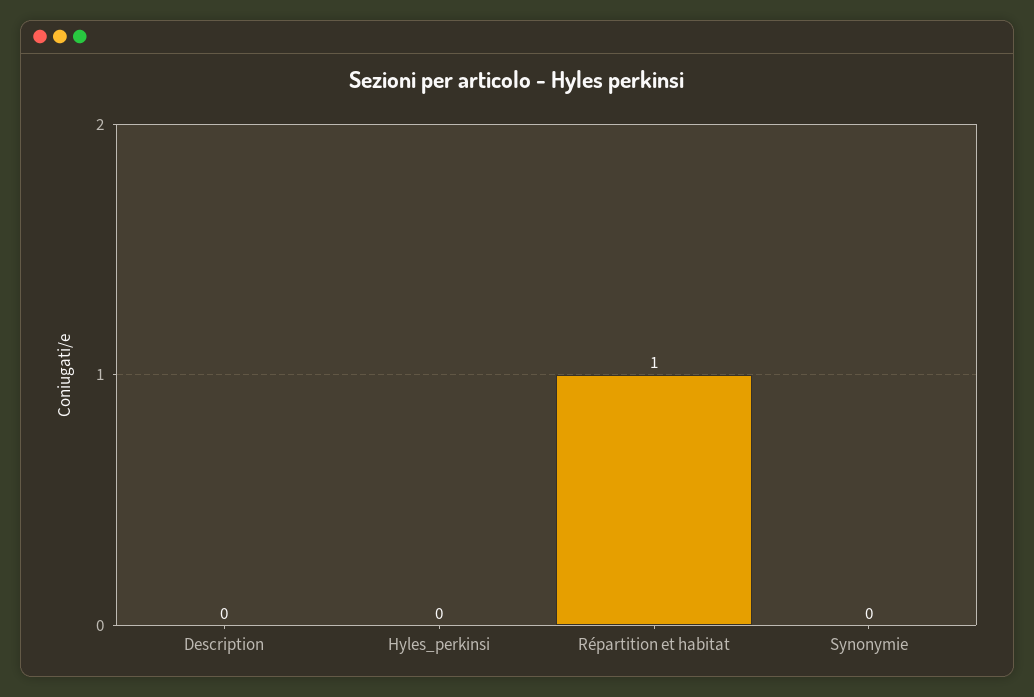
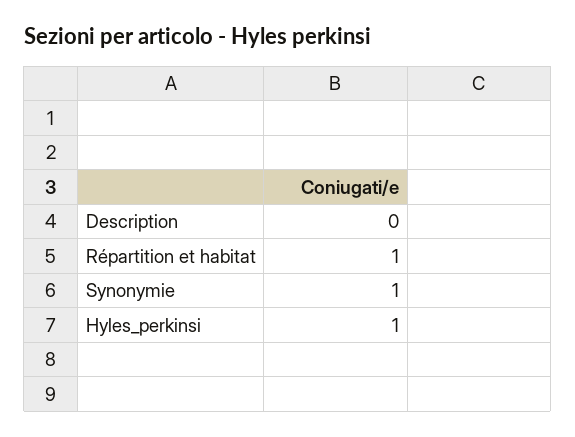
  {
    "Description": 0,
-   "Hyles_perkinsi": 0,
+   "Hyles_perkinsi": 1,
    "Répartition et habitat": 1,
-   "Synonymie": 0
+   "Synonymie": 1
  }

